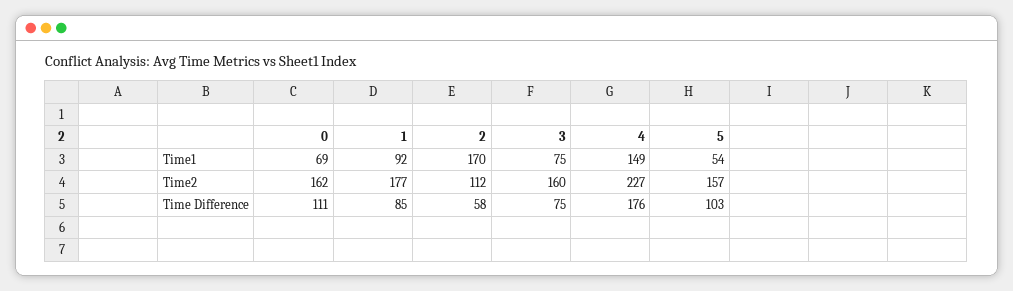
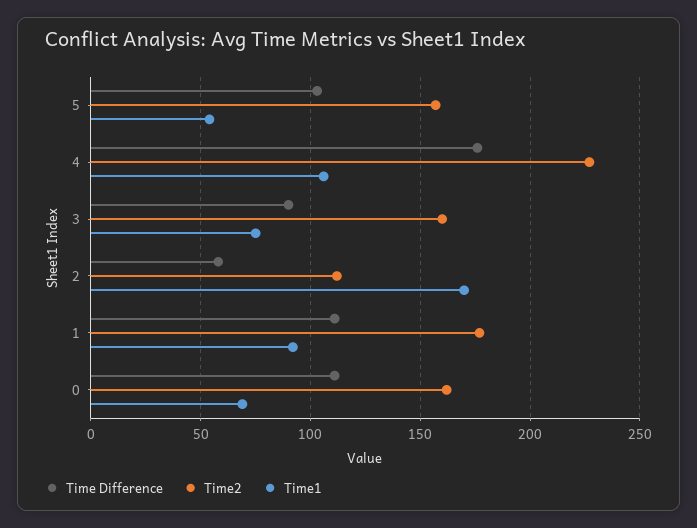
  {
    "Time1": {
      "0": 69,
      "1": 92,
      "2": 170,
      "3": 75,
-     "4": 149,
+     "4": 105,
      "5": 54
    },
    "Time2": {
      "0": 162,
      "1": 177,
      "2": 112,
      "3": 160,
      "4": 227,
      "5": 157
    },
    "Time Difference": {
      "0": 111,
-     "1": 85,
+     "1": 110,
      "2": 58,
-     "3": 75,
+     "3": 90,
      "4": 176,
      "5": 103
    }
  }

